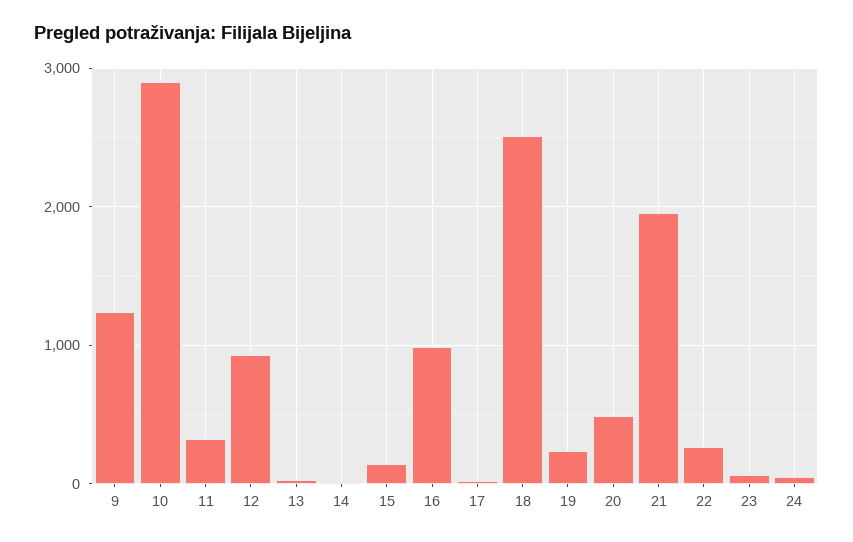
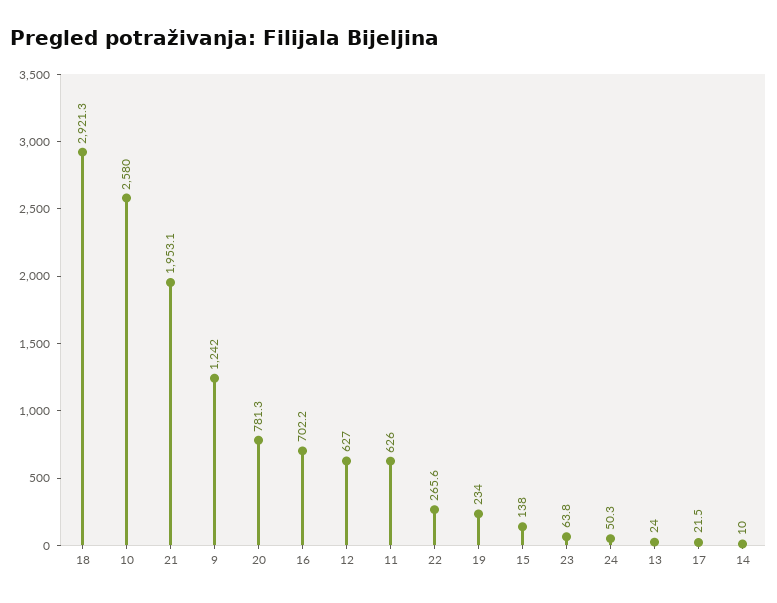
  {
    "9": 1242,
-   "10": 2900,
+   "10": 2580,
-   "11": 300,
+   "11": 626,
-   "12": 900,
+   "12": 627,
    "13": 24,
    "14": 10,
    "15": 138,
-   "16": 1000,
+   "16": 702.2,
    "17": 21.5,
-   "18": 2500,
+   "18": 2921.3,
    "19": 234,
-   "20": 500,
+   "20": 781.3,
    "21": 1953.1,
    "22": 265.6,
    "23": 63.8,
    "24": 50.3
  }

